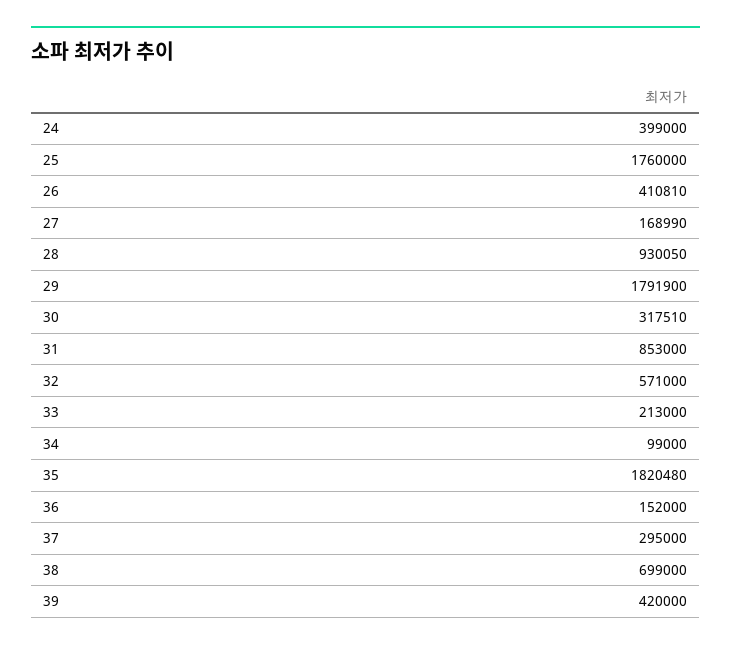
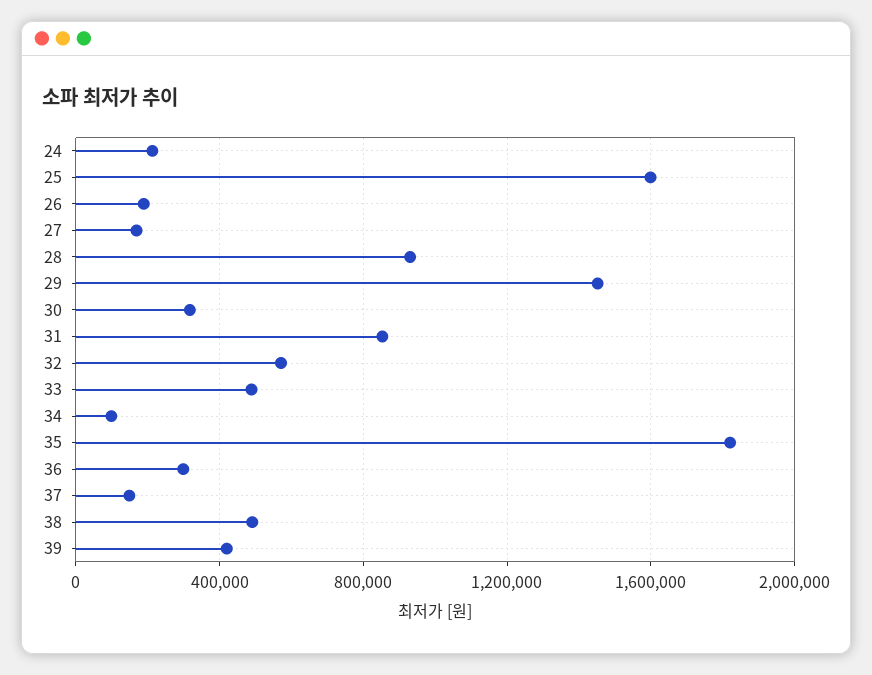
  {
-   "24": 399000,
+   "24": 200000,
-   "25": 1760000,
+   "25": 1600000,
-   "26": 410810,
+   "26": 200000,
    "27": 168990,
    "28": 930050,
-   "29": 1791900,
+   "29": 1450000,
    "30": 317510,
    "31": 853000,
    "32": 571000,
-   "33": 213000,
+   "33": 500000,
    "34": 99000,
    "35": 1820480,
-   "36": 152000,
+   "36": 300000,
-   "37": 295000,
+   "37": 150000,
-   "38": 699000,
+   "38": 500000,
    "39": 420000
  }

